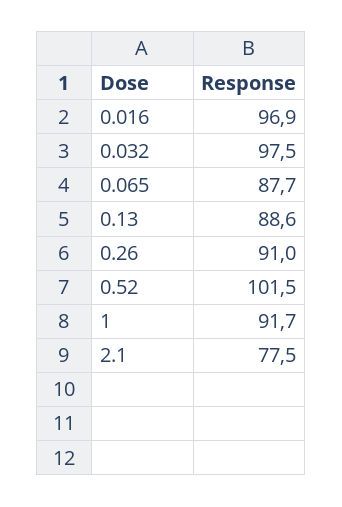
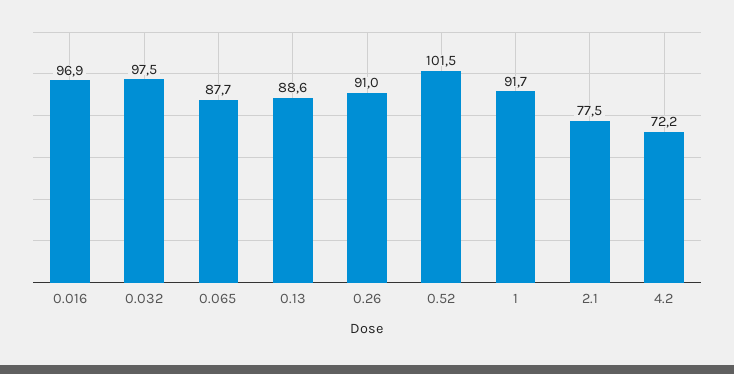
  {
    "0.016": 96.9,
    "0.032": 97.5,
    "0.065": 87.7,
    "0.13": 88.6,
    "0.26": 91,
    "0.52": 101.5,
    "1": 91.7,
-   "2.1": 77.5
+   "2.1": 77.5,
+   "4.2": 72.2
  }

